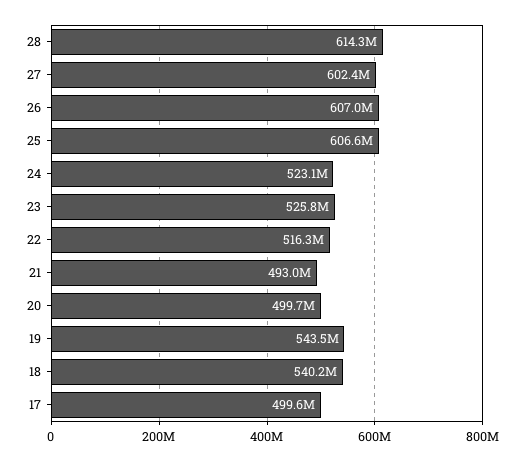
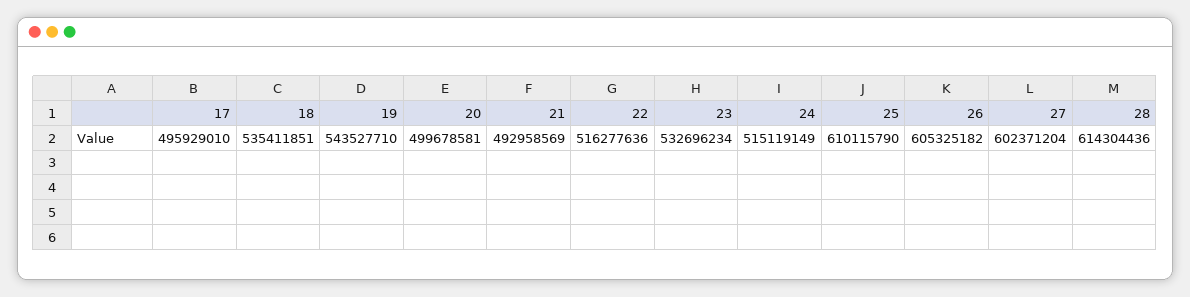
  {
    "28": 614304436,
    "27": 602371204,
-   "26": 607000000,
+   "26": 605325182,
-   "25": 606600000,
+   "25": 610115790,
-   "24": 523100000,
+   "24": 515119149,
-   "23": 525800000,
+   "23": 532696234,
    "22": 516277636,
    "21": 492958569,
    "20": 499678581,
    "19": 543527710,
-   "18": 540200000,
+   "18": 535411851,
-   "17": 499600000
+   "17": 495929010
  }

